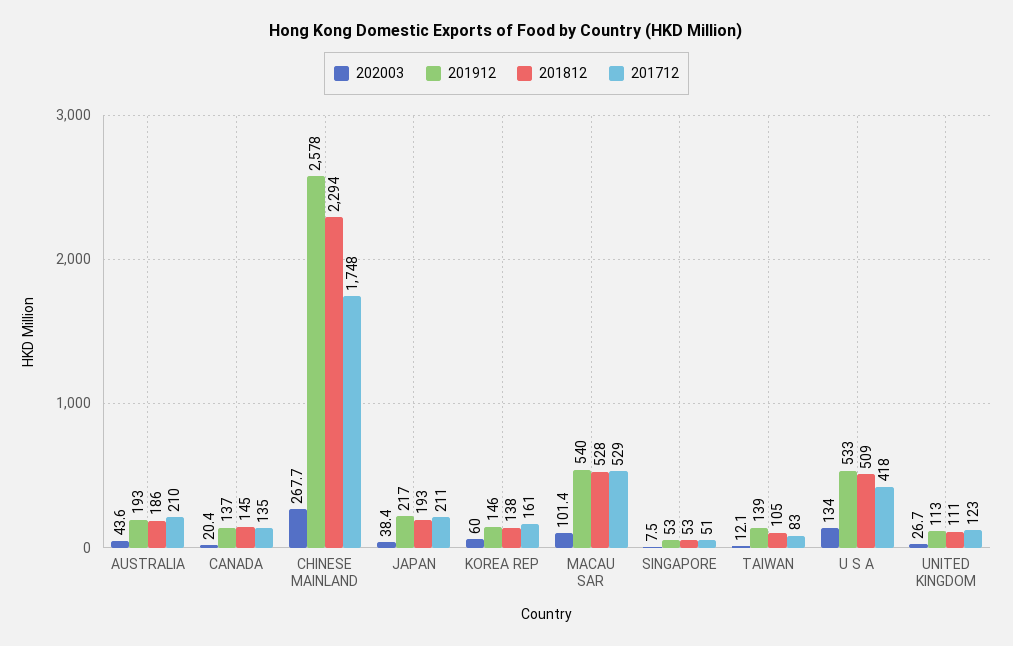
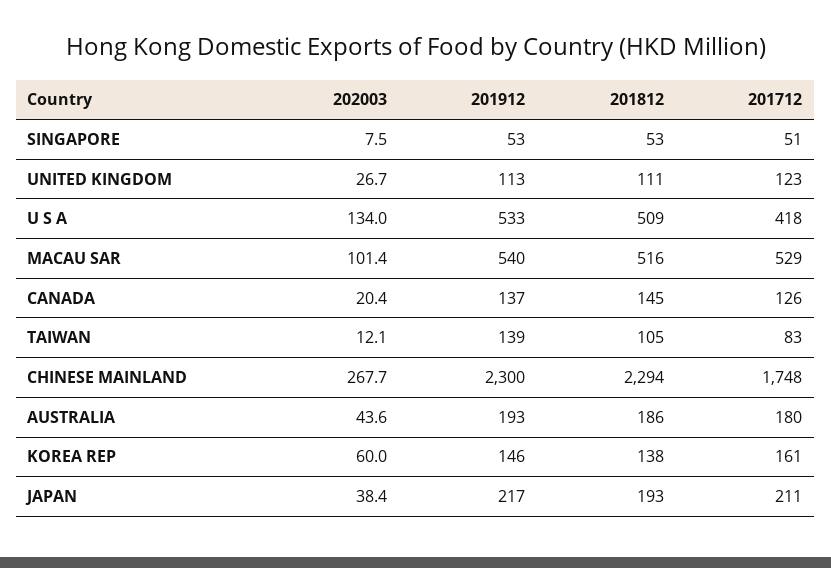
  {
    "202003": {
      "AUSTRALIA": 43.6,
      "CANADA": 20.4,
      "CHINESE MAINLAND": 267.7,
      "JAPAN": 38.4,
      "KOREA REP": 60,
      "MACAU SAR": 101.4,
      "SINGAPORE": 7.5,
      "TAIWAN": 12.1,
      "U S A": 134,
      "UNITED KINGDOM": 26.7
    },
    "201912": {
      "AUSTRALIA": 193,
      "CANADA": 137,
-     "CHINESE MAINLAND": 2578,
+     "CHINESE MAINLAND": 2300,
      "JAPAN": 217,
      "KOREA REP": 146,
      "MACAU SAR": 540,
      "SINGAPORE": 53,
      "TAIWAN": 139,
      "U S A": 533,
      "UNITED KINGDOM": 113
    },
    "201812": {
      "AUSTRALIA": 186,
      "CANADA": 145,
      "CHINESE MAINLAND": 2294,
      "JAPAN": 193,
      "KOREA REP": 138,
-     "MACAU SAR": 528,
+     "MACAU SAR": 516,
      "SINGAPORE": 53,
      "TAIWAN": 105,
      "U S A": 509,
      "UNITED KINGDOM": 111
    },
    "201712": {
-     "AUSTRALIA": 210,
+     "AUSTRALIA": 180,
-     "CANADA": 135,
+     "CANADA": 126,
      "CHINESE MAINLAND": 1748,
      "JAPAN": 211,
      "KOREA REP": 161,
      "MACAU SAR": 529,
      "SINGAPORE": 51,
      "TAIWAN": 83,
      "U S A": 418,
      "UNITED KINGDOM": 123
    }
  }

